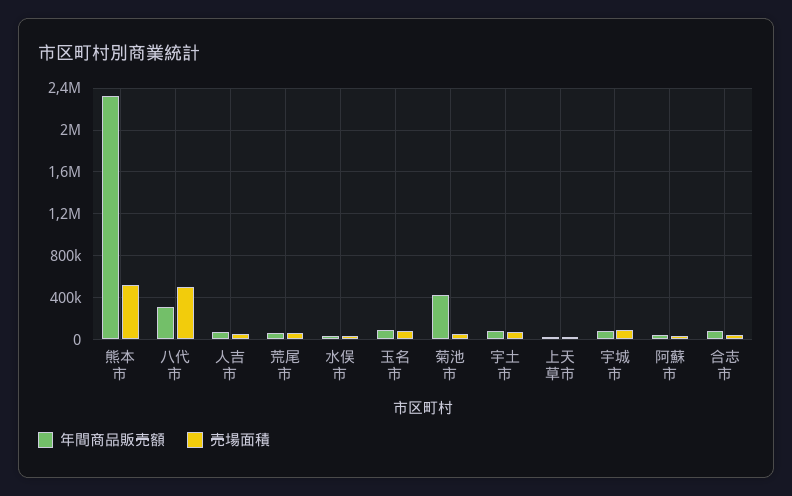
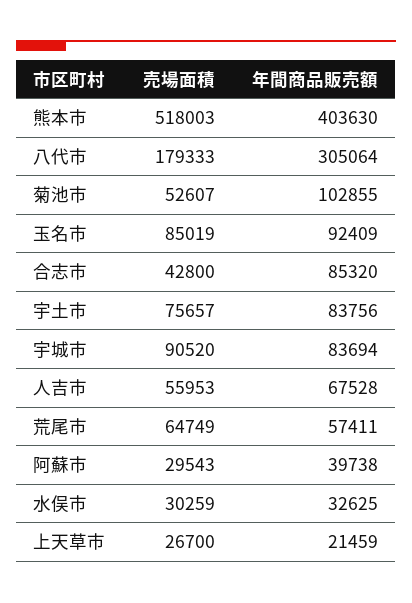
  {
    "年間商品販売額": {
-     "熊本市": 2300000,
+     "熊本市": 403630,
      "八代市": 305064,
      "人吉市": 67528,
      "荒尾市": 57411,
      "水俣市": 32625,
      "玉名市": 92409,
-     "菊池市": 400000,
+     "菊池市": 102855,
      "宇土市": 83756,
      "上天草市": 21459,
      "宇城市": 83694,
      "阿蘇市": 39738,
      "合志市": 85320
    },
    "売場面積": {
      "熊本市": 518003,
-     "八代市": 500000,
+     "八代市": 179333,
      "人吉市": 55953,
      "荒尾市": 64749,
      "水俣市": 30259,
      "玉名市": 85019,
      "菊池市": 52607,
      "宇土市": 75657,
      "上天草市": 26700,
      "宇城市": 90520,
      "阿蘇市": 29543,
      "合志市": 42800
    }
  }

